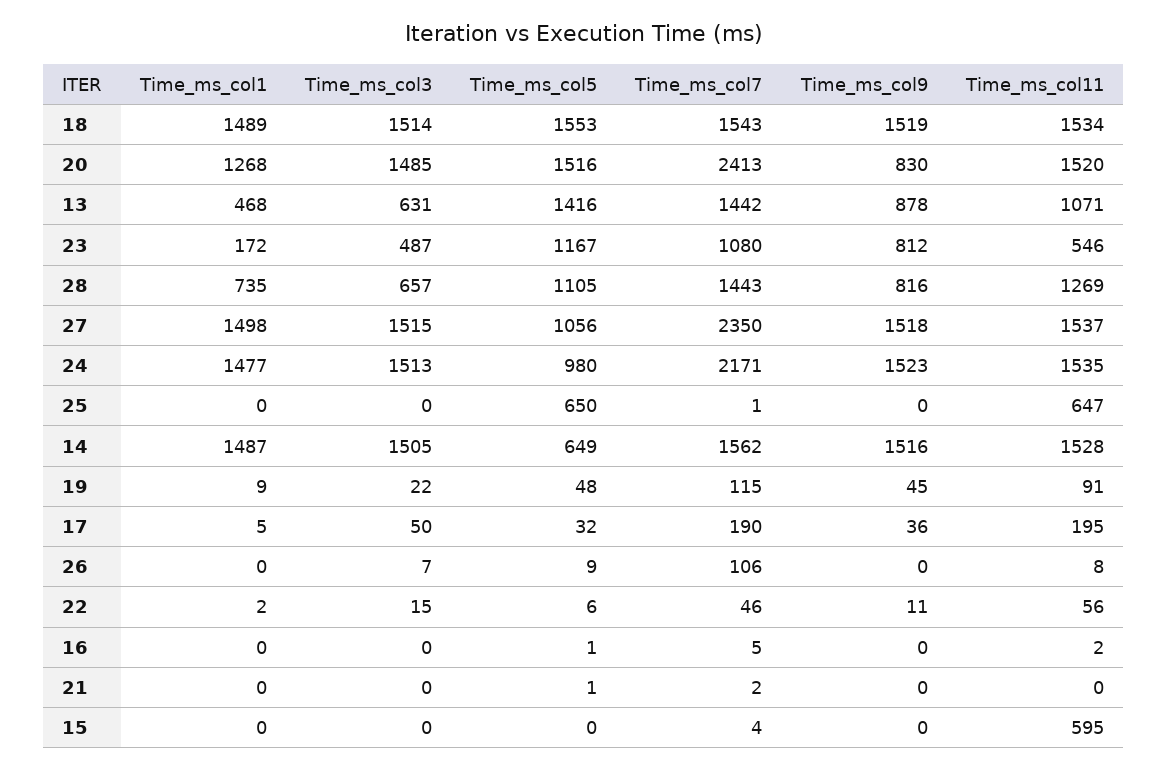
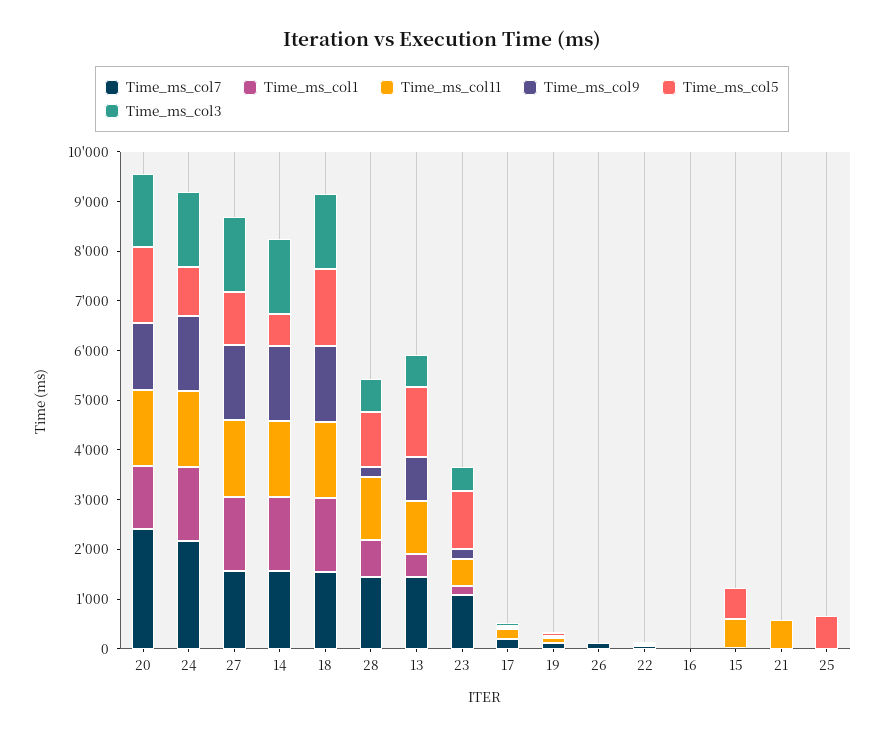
  {
    "Time_ms_col1": {
      "18": 1489,
      "20": 1268,
      "13": 468,
      "23": 172,
      "28": 735,
      "27": 1498,
      "24": 1477,
      "25": 0,
      "14": 1487,
      "19": 9,
      "17": 5,
      "26": 0,
      "22": 2,
      "16": 0,
      "21": 0,
      "15": 0
    },
    "Time_ms_col3": {
      "18": 1514,
      "20": 1485,
      "13": 631,
      "23": 487,
      "28": 657,
      "27": 1515,
      "24": 1513,
      "25": 0,
      "14": 1505,
      "19": 22,
      "17": 50,
      "26": 7,
      "22": 15,
      "16": 0,
      "21": 0,
      "15": 0
    },
    "Time_ms_col5": {
      "18": 1553,
      "20": 1516,
      "13": 1416,
      "23": 1167,
      "28": 1105,
      "27": 1056,
      "24": 980,
      "25": 650,
      "14": 649,
      "19": 48,
      "17": 32,
      "26": 9,
      "22": 6,
      "16": 1,
      "21": 1,
-     "15": 0
+     "15": 600
    },
    "Time_ms_col7": {
      "18": 1543,
      "20": 2413,
      "13": 1442,
      "23": 1080,
      "28": 1443,
-     "27": 2350,
+     "27": 1600,
      "24": 2171,
      "25": 1,
      "14": 1562,
      "19": 115,
      "17": 190,
      "26": 106,
      "22": 46,
      "16": 5,
      "21": 2,
      "15": 4
    },
    "Time_ms_col9": {
      "18": 1519,
-     "20": 830,
+     "20": 1400,
      "13": 878,
-     "23": 812,
+     "23": 200,
-     "28": 816,
+     "28": 200,
      "27": 1518,
      "24": 1523,
      "25": 0,
      "14": 1516,
      "19": 45,
      "17": 36,
      "26": 0,
      "22": 11,
      "16": 0,
      "21": 0,
      "15": 0
    },
    "Time_ms_col11": {
      "18": 1534,
      "20": 1520,
      "13": 1071,
      "23": 546,
      "28": 1269,
      "27": 1537,
      "24": 1535,
-     "25": 647,
+     "25": 0,
      "14": 1528,
      "19": 91,
      "17": 195,
      "26": 8,
      "22": 56,
      "16": 2,
-     "21": 0,
+     "21": 600,
      "15": 595
    }
  }

